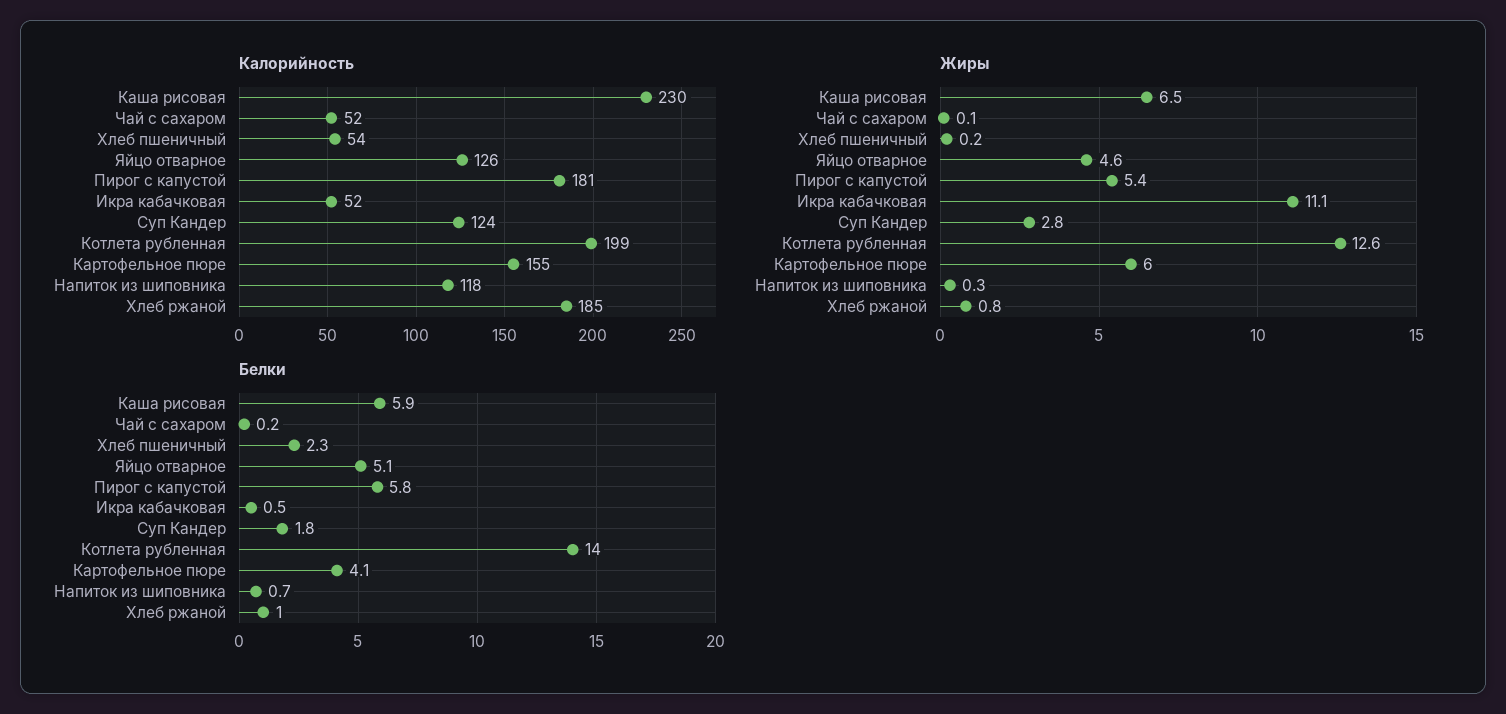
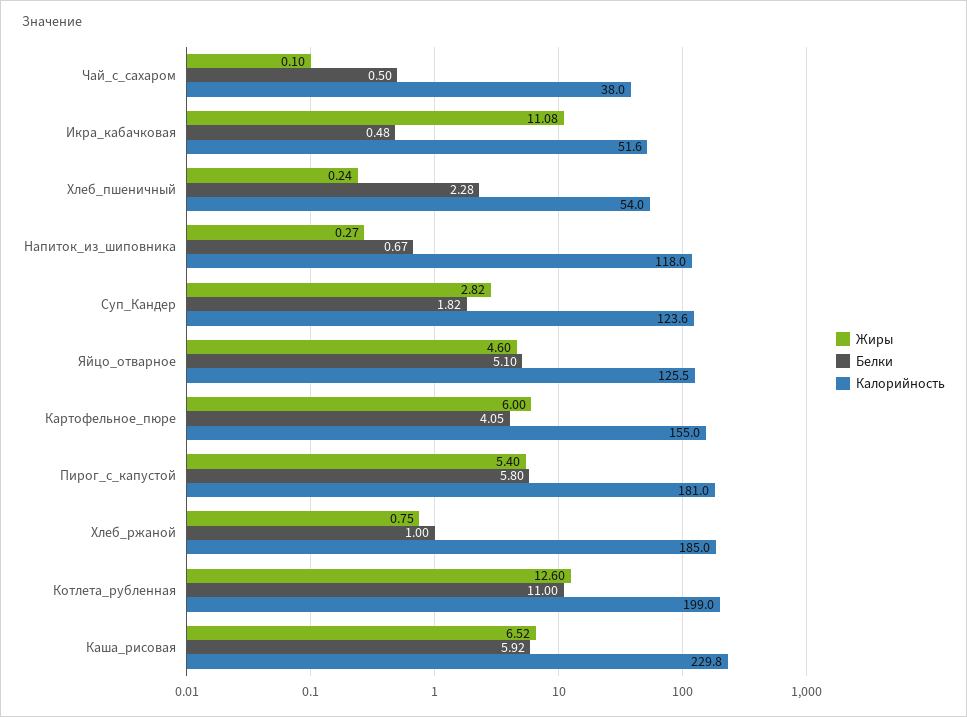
  {
    "Калорийность": {
      "Каша рисовая": 229.8,
-     "Чай с сахаром": 52,
+     "Чай с сахаром": 38,
      "Хлеб пшеничный": 54,
      "Яйцо отварное": 125.5,
      "Пирог с капустой": 181,
      "Икра кабачковая": 51.6,
      "Суп Кандер": 123.6,
      "Котлета рубленная": 199,
      "Картофельное пюре": 155,
      "Напиток из шиповника": 118,
      "Хлеб ржаной": 185
    },
    "Жиры": {
      "Каша рисовая": 6.52,
      "Чай с сахаром": 0.1,
      "Хлеб пшеничный": 0.24,
      "Яйцо отварное": 4.6,
      "Пирог с капустой": 5.4,
      "Икра кабачковая": 11.08,
      "Суп Кандер": 2.82,
      "Котлета рубленная": 12.6,
      "Картофельное пюре": 6,
      "Напиток из шиповника": 0.27,
      "Хлеб ржаной": 0.75
    },
    "Белки": {
      "Каша рисовая": 5.92,
-     "Чай с сахаром": 0.2,
+     "Чай с сахаром": 0.5,
      "Хлеб пшеничный": 2.28,
      "Яйцо отварное": 5.1,
      "Пирог с капустой": 5.8,
      "Икра кабачковая": 0.48,
      "Суп Кандер": 1.82,
-     "Котлета рубленная": 14,
+     "Котлета рубленная": 11,
      "Картофельное пюре": 4.05,
      "Напиток из шиповника": 0.67,
      "Хлеб ржаной": 1
    }
  }

